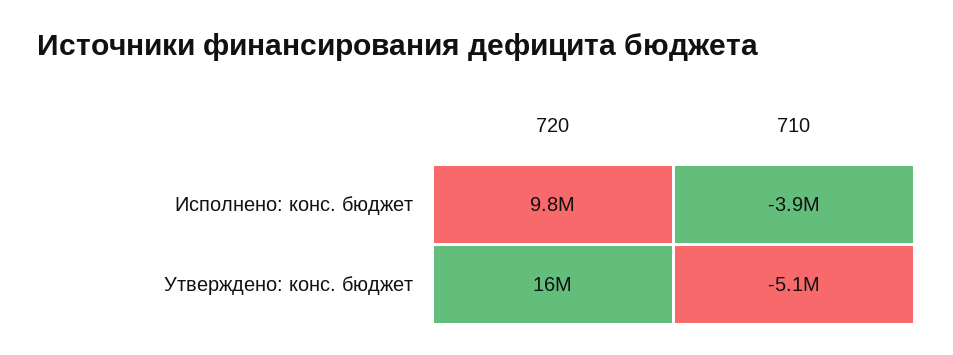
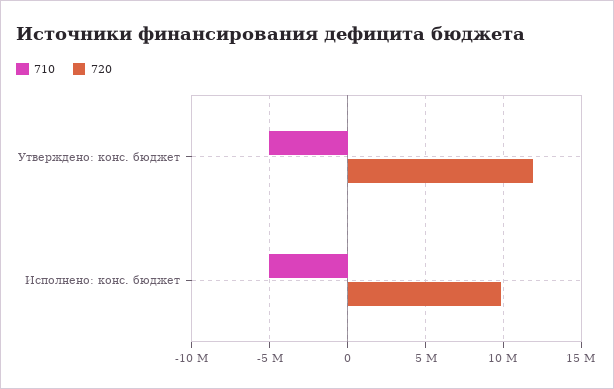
  {
    "720": {
      "Исполнено: конс. бюджет": 9800000,
-     "Утверждено: конс. бюджет": 16000000
+     "Утверждено: конс. бюджет": 12000000
    },
    "710": {
-     "Исполнено: конс. бюджет": -3900000,
+     "Исполнено: конс. бюджет": -5000000,
      "Утверждено: конс. бюджет": -5100000
    }
  }

